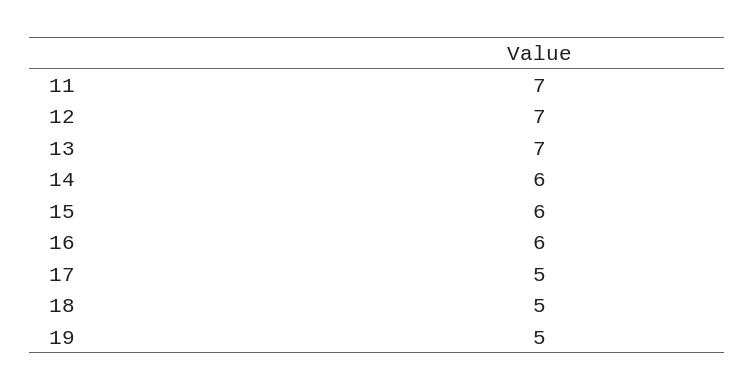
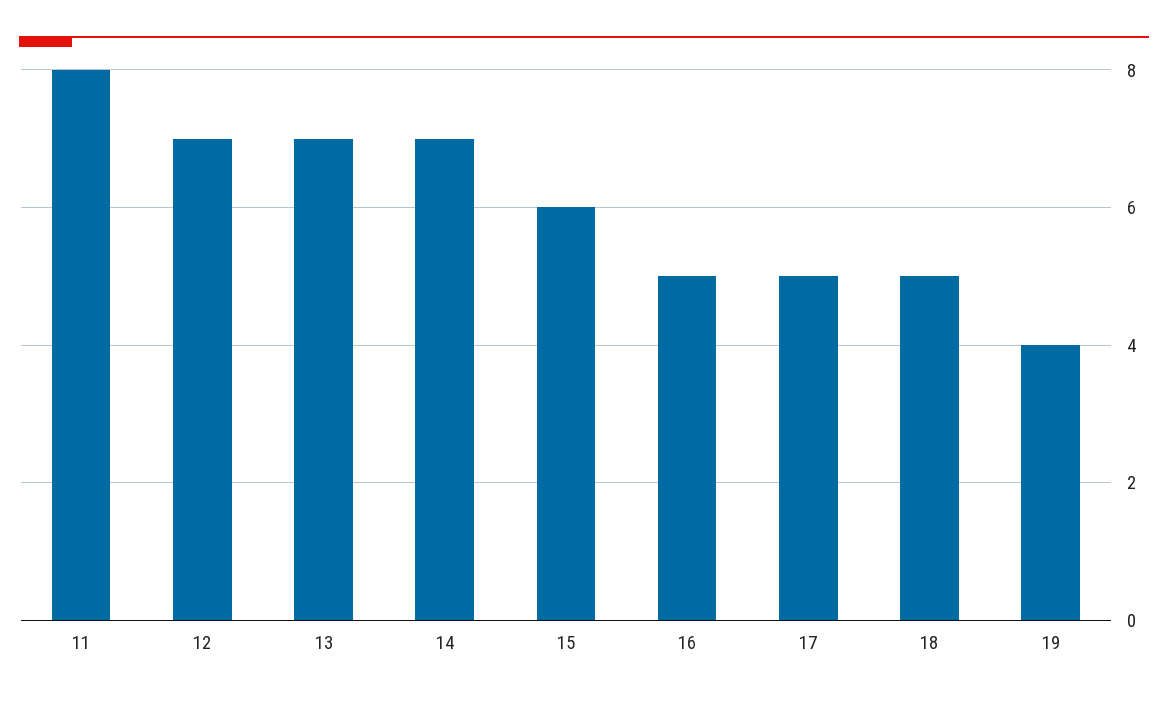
  {
-   "11": 7,
+   "11": 8,
    "12": 7,
    "13": 7,
-   "14": 6,
+   "14": 7,
    "15": 6,
-   "16": 6,
+   "16": 5,
    "17": 5,
    "18": 5,
-   "19": 5
+   "19": 4
  }

